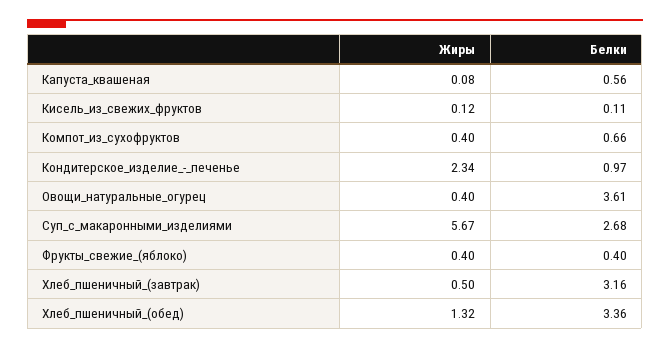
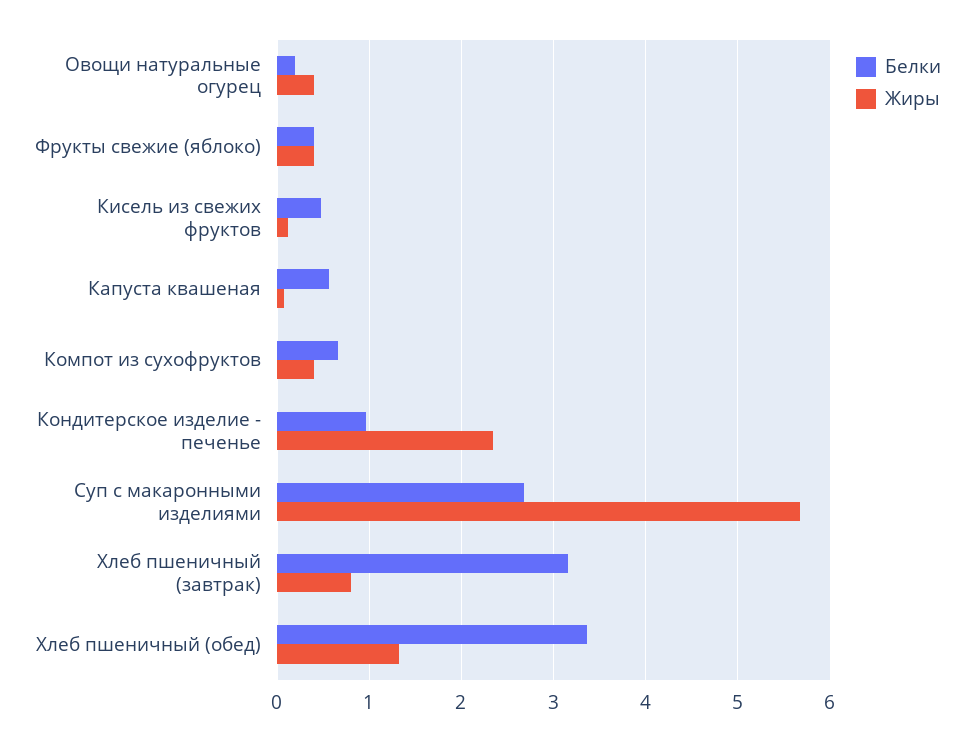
  {
    "Жиры": {
      "Капуста_квашеная": 0.08,
      "Кисель_из_свежих_фруктов": 0.12,
      "Компот_из_сухофруктов": 0.4,
      "Кондитерское_изделие_-_печенье": 2.34,
      "Овощи_натуральные_огурец": 0.4,
      "Суп_с_макаронными_изделиями": 5.67,
      "Фрукты_свежие_(яблоко)": 0.4,
-     "Хлеб_пшеничный_(завтрак)": 0.5,
+     "Хлеб_пшеничный_(завтрак)": 0.8,
      "Хлеб_пшеничный_(обед)": 1.32
    },
    "Белки": {
      "Капуста_квашеная": 0.56,
-     "Кисель_из_свежих_фруктов": 0.11,
+     "Кисель_из_свежих_фруктов": 0.5,
      "Компот_из_сухофруктов": 0.66,
      "Кондитерское_изделие_-_печенье": 0.97,
-     "Овощи_натуральные_огурец": 3.61,
+     "Овощи_натуральные_огурец": 0.2,
      "Суп_с_макаронными_изделиями": 2.68,
      "Фрукты_свежие_(яблоко)": 0.4,
      "Хлеб_пшеничный_(завтрак)": 3.16,
      "Хлеб_пшеничный_(обед)": 3.36
    }
  }

